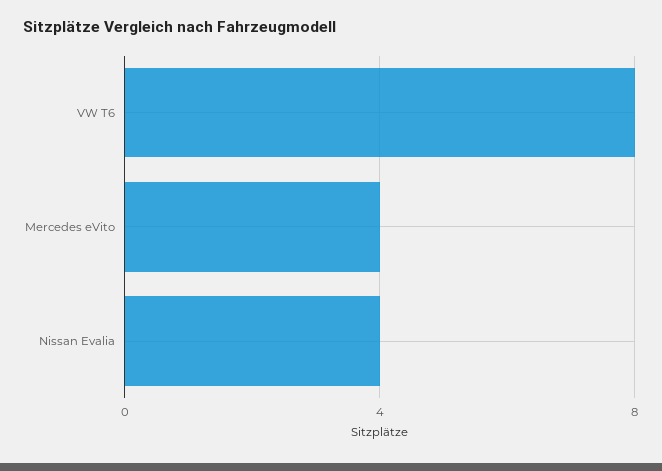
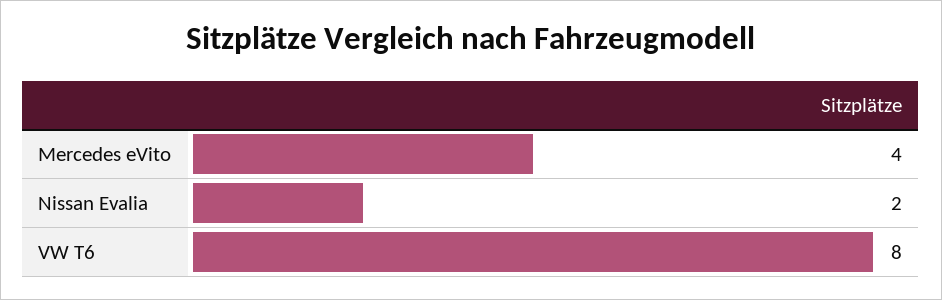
  {
    "VW T6": 8,
    "Mercedes eVito": 4,
-   "Nissan Evalia": 4
+   "Nissan Evalia": 2
  }

